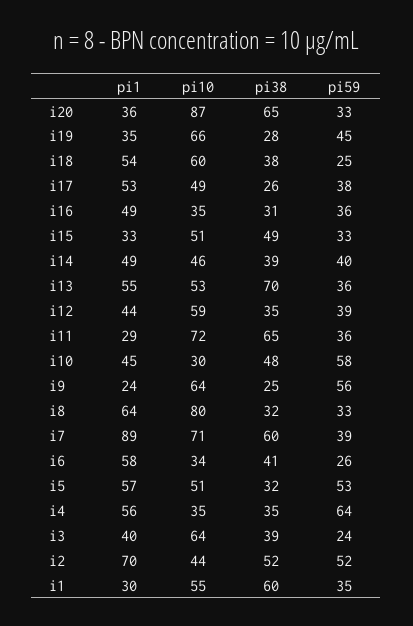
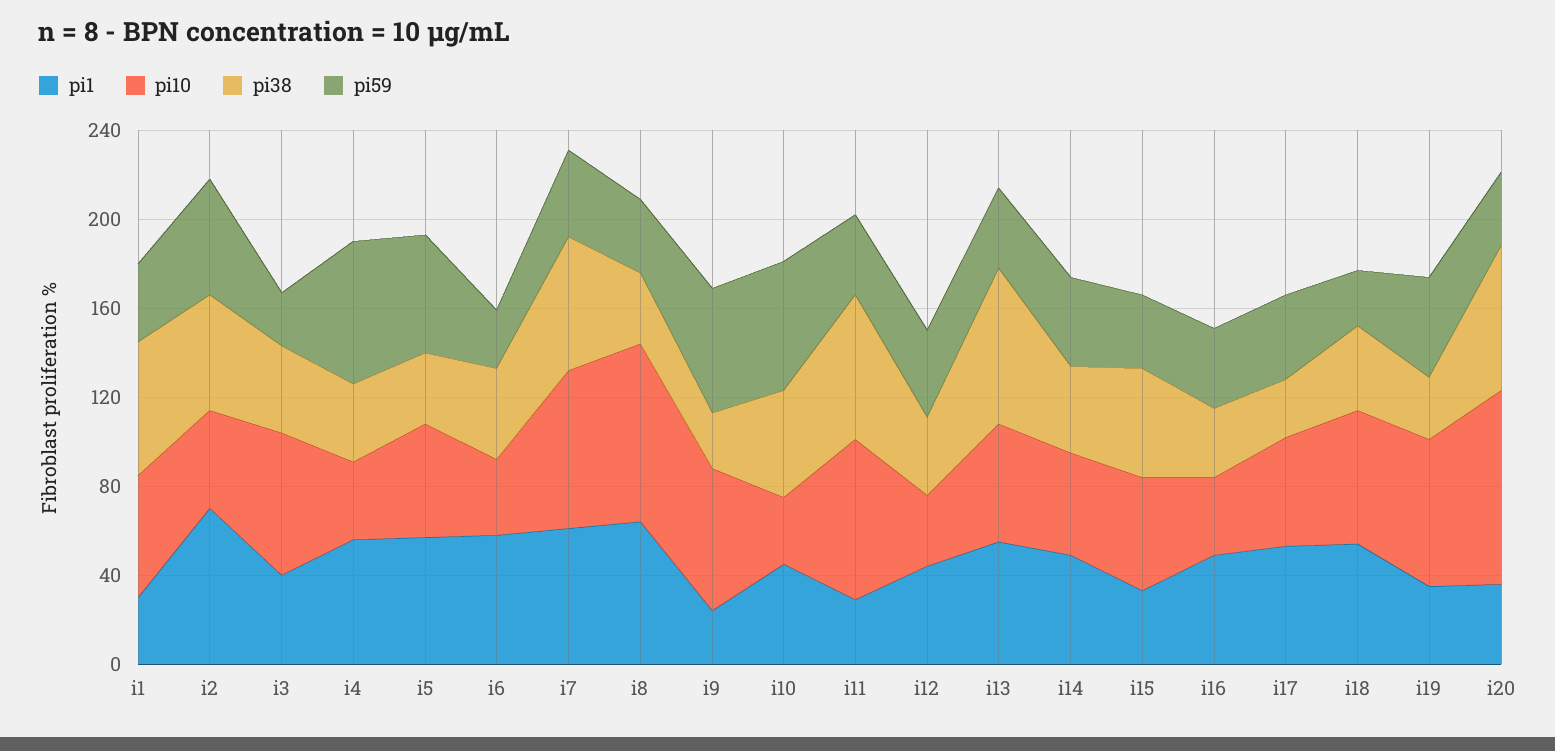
  {
    "pi1": {
      "i20": 36,
      "i19": 35,
      "i18": 54,
      "i17": 53,
      "i16": 49,
      "i15": 33,
      "i14": 49,
      "i13": 55,
      "i12": 44,
      "i11": 29,
      "i10": 45,
      "i9": 24,
      "i8": 64,
-     "i7": 89,
+     "i7": 60,
      "i6": 58,
      "i5": 57,
      "i4": 56,
      "i3": 40,
      "i2": 70,
      "i1": 30
    },
    "pi10": {
      "i20": 87,
      "i19": 66,
      "i18": 60,
      "i17": 49,
      "i16": 35,
      "i15": 51,
      "i14": 46,
      "i13": 53,
-     "i12": 59,
+     "i12": 30,
      "i11": 72,
      "i10": 30,
      "i9": 64,
      "i8": 80,
      "i7": 71,
      "i6": 34,
      "i5": 51,
      "i4": 35,
      "i3": 64,
      "i2": 44,
      "i1": 55
    },
    "pi38": {
      "i20": 65,
      "i19": 28,
      "i18": 38,
      "i17": 26,
      "i16": 31,
      "i15": 49,
      "i14": 39,
      "i13": 70,
      "i12": 35,
      "i11": 65,
      "i10": 48,
      "i9": 25,
      "i8": 32,
      "i7": 60,
      "i6": 41,
      "i5": 32,
      "i4": 35,
      "i3": 39,
      "i2": 52,
      "i1": 60
    },
    "pi59": {
      "i20": 33,
      "i19": 45,
      "i18": 25,
      "i17": 38,
      "i16": 36,
      "i15": 33,
      "i14": 40,
      "i13": 36,
      "i12": 39,
      "i11": 36,
      "i10": 58,
      "i9": 56,
      "i8": 33,
      "i7": 39,
      "i6": 26,
      "i5": 53,
      "i4": 64,
      "i3": 24,
      "i2": 52,
      "i1": 35
    }
  }

